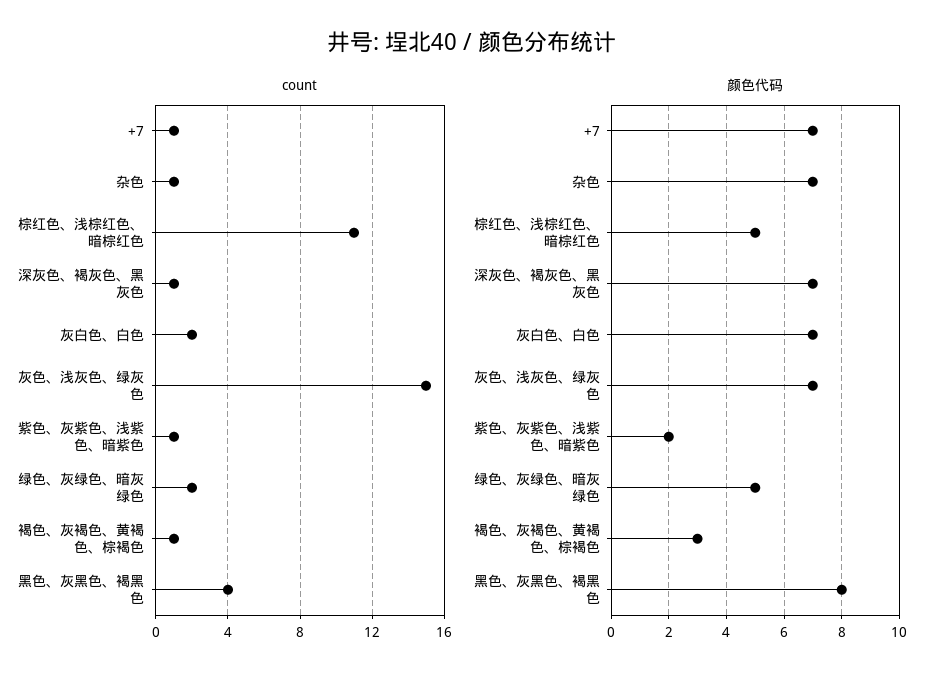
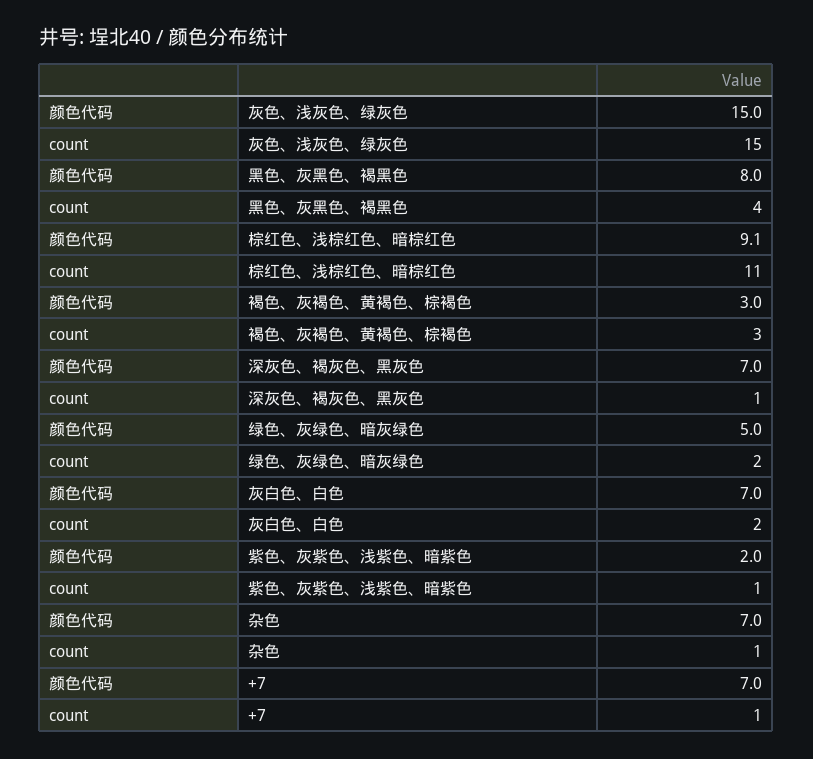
  {
    "count": {
      "+7": 1,
      "杂色": 1,
      "棕红色、浅棕红色、暗棕红色": 11,
      "深灰色、褐灰色、黑灰色": 1,
      "灰白色、白色": 2,
      "灰色、浅灰色、绿灰色": 15,
      "紫色、灰紫色、浅紫色、暗紫色": 1,
      "绿色、灰绿色、暗灰绿色": 2,
-     "褐色、灰褐色、黄褐色、棕褐色": 1,
+     "褐色、灰褐色、黄褐色、棕褐色": 3,
      "黑色、灰黑色、褐黑色": 4
    },
    "颜色代码": {
      "+7": 7,
      "杂色": 7,
-     "棕红色、浅棕红色、暗棕红色": 5,
+     "棕红色、浅棕红色、暗棕红色": 9.1,
      "深灰色、褐灰色、黑灰色": 7,
      "灰白色、白色": 7,
-     "灰色、浅灰色、绿灰色": 7,
+     "灰色、浅灰色、绿灰色": 15,
      "紫色、灰紫色、浅紫色、暗紫色": 2,
      "绿色、灰绿色、暗灰绿色": 5,
      "褐色、灰褐色、黄褐色、棕褐色": 3,
      "黑色、灰黑色、褐黑色": 8
    }
  }

